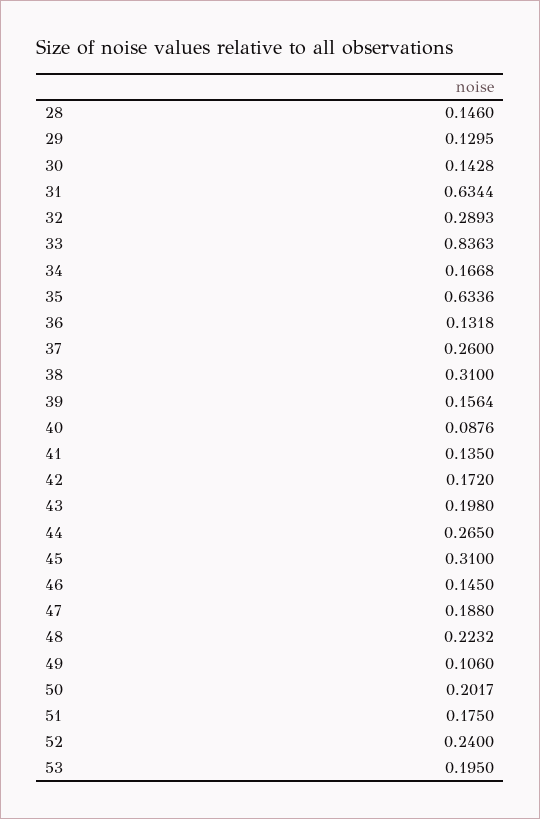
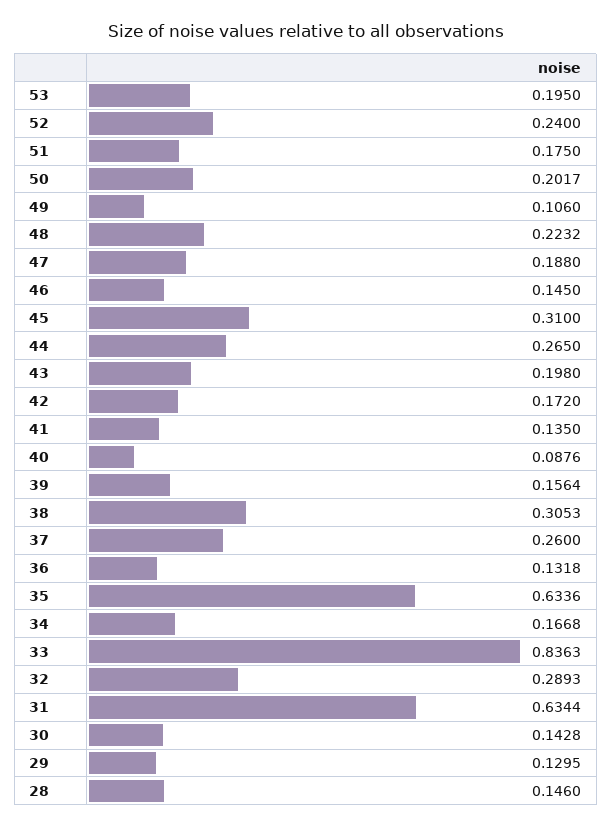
  {
    "28": 0.146,
    "29": 0.1295,
    "30": 0.1428,
    "31": 0.6344,
    "32": 0.2893,
    "33": 0.8363,
    "34": 0.1668,
    "35": 0.6336,
    "36": 0.1318,
    "37": 0.26,
-   "38": 0.31,
+   "38": 0.3053,
    "39": 0.1564,
    "40": 0.0876,
    "41": 0.135,
    "42": 0.172,
    "43": 0.198,
    "44": 0.265,
    "45": 0.31,
    "46": 0.145,
    "47": 0.188,
    "48": 0.2232,
    "49": 0.106,
    "50": 0.2017,
    "51": 0.175,
    "52": 0.24,
    "53": 0.195
  }

